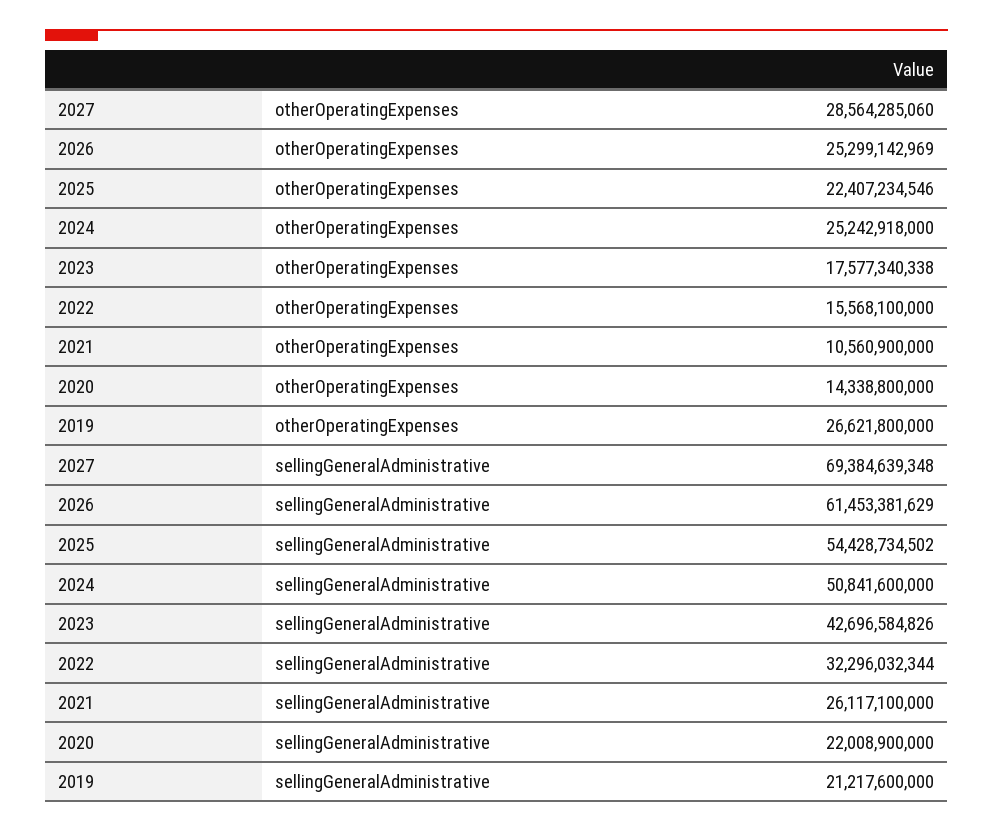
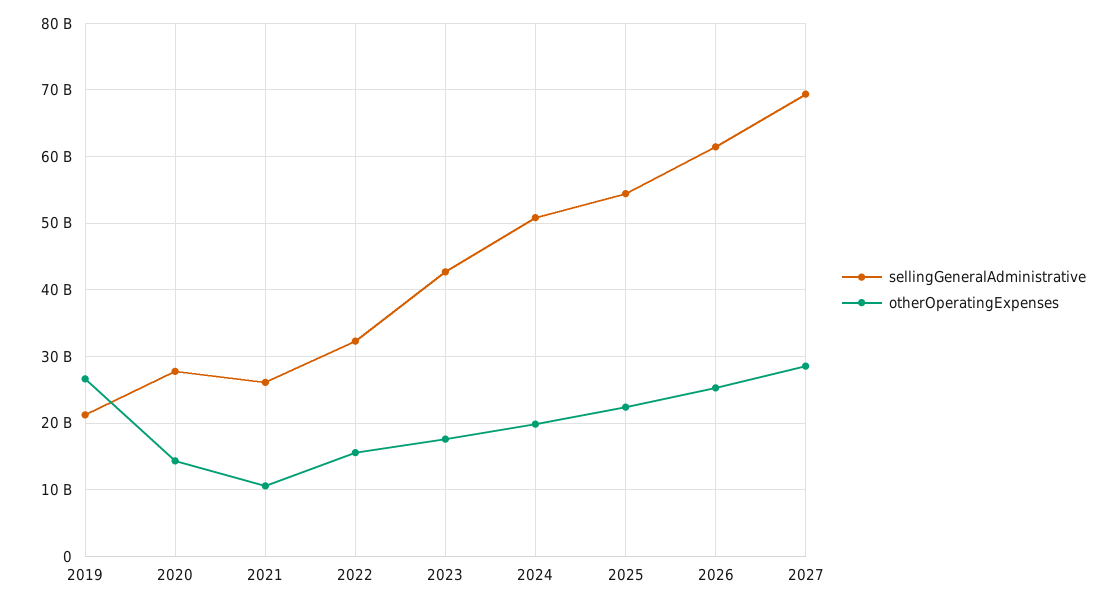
  {
    "otherOperatingExpenses": {
      "2027": 28564285060,
      "2026": 25299142969,
      "2025": 22407234546,
-     "2024": 25242918000,
+     "2024": 20000000000,
      "2023": 17577340338,
      "2022": 15568100000,
      "2021": 10560900000,
      "2020": 14338800000,
      "2019": 26621800000
    },
    "sellingGeneralAdministrative": {
      "2027": 69384639348,
      "2026": 61453381629,
      "2025": 54428734502,
      "2024": 50841600000,
      "2023": 42696584826,
      "2022": 32296032344,
      "2021": 26117100000,
-     "2020": 22008900000,
+     "2020": 28000000000,
      "2019": 21217600000
    }
  }

